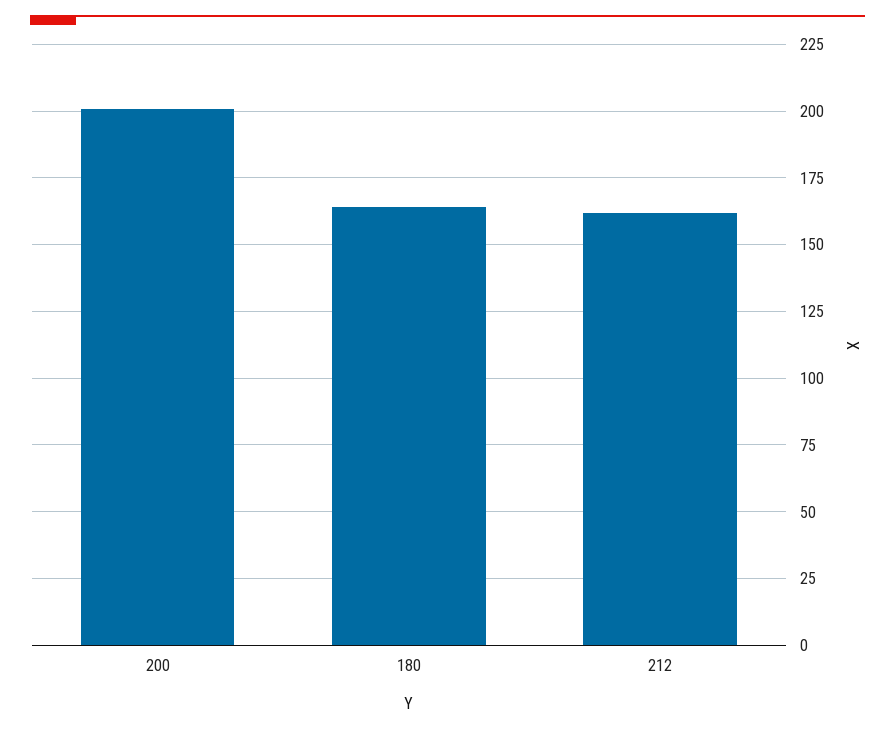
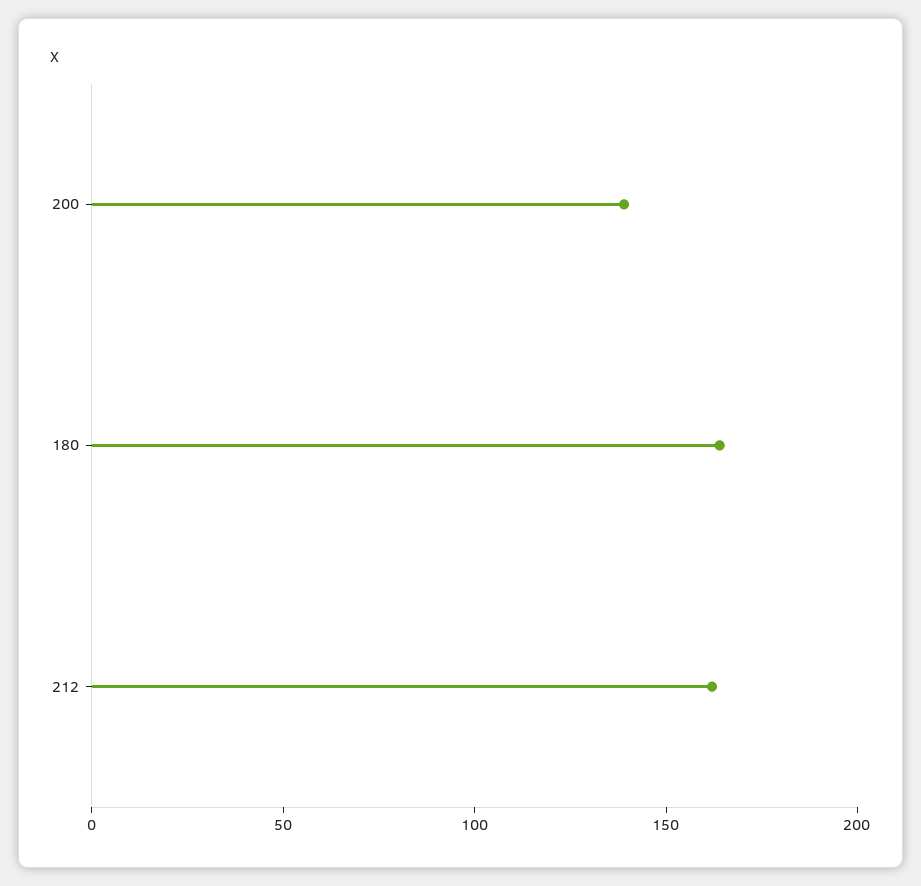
  {
-   "200": 200,
+   "200": 140,
    "180": 165,
    "212": 160
  }

